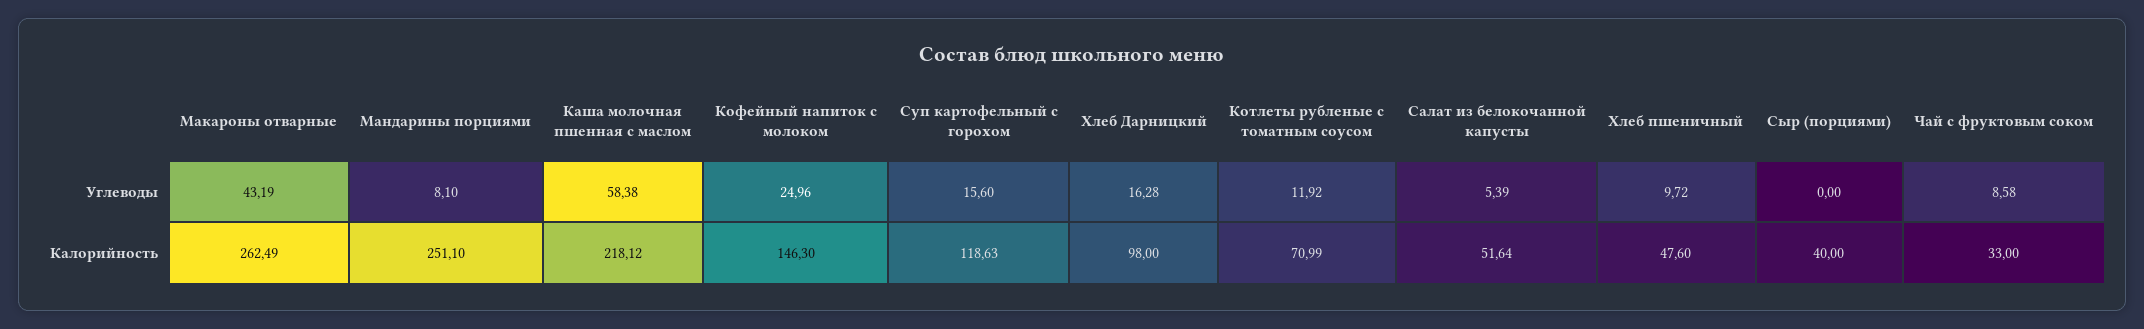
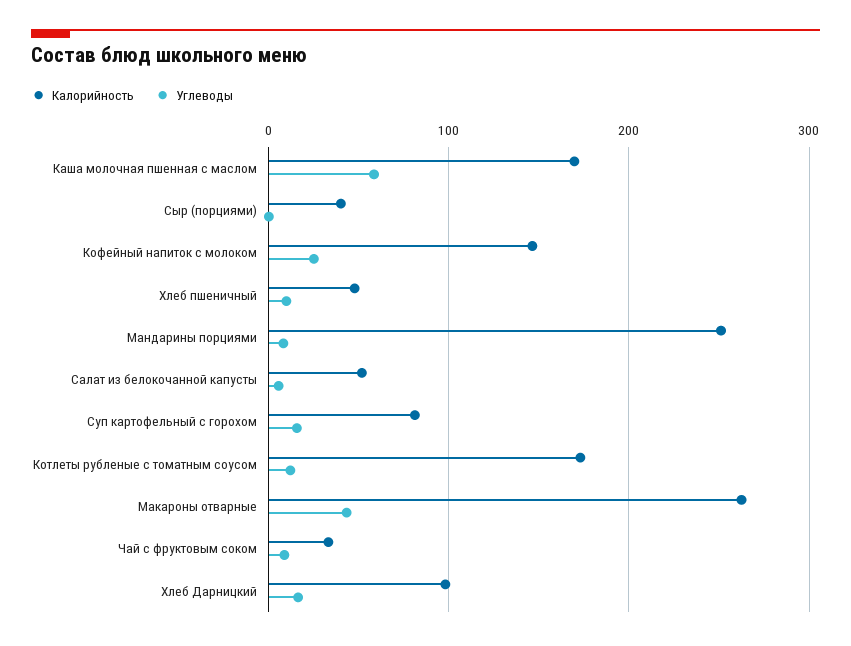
  {
    "Углеводы": {
      "Макароны отварные": 43.19,
      "Мандарины порциями": 8.1,
      "Каша молочная пшенная с маслом": 58.38,
      "Кофейный напиток с молоком": 24.96,
      "Суп картофельный с горохом": 15.6,
      "Хлеб Дарницкий": 16.28,
      "Котлеты рубленые с томатным соусом": 11.92,
      "Салат из белокочанной капусты": 5.39,
      "Хлеб пшеничный": 9.72,
      "Сыр (порциями)": 0,
      "Чай с фруктовым соком": 8.58
    },
    "Калорийность": {
      "Макароны отварные": 262.49,
      "Мандарины порциями": 251.1,
-     "Каша молочная пшенная с маслом": 218.12,
+     "Каша молочная пшенная с маслом": 170,
      "Кофейный напиток с молоком": 146.3,
-     "Суп картофельный с горохом": 118.63,
+     "Суп картофельный с горохом": 80,
      "Хлеб Дарницкий": 98,
-     "Котлеты рубленые с томатным соусом": 70.99,
+     "Котлеты рубленые с томатным соусом": 170,
      "Салат из белокочанной капусты": 51.64,
      "Хлеб пшеничный": 47.6,
      "Сыр (порциями)": 40,
      "Чай с фруктовым соком": 33
    }
  }

